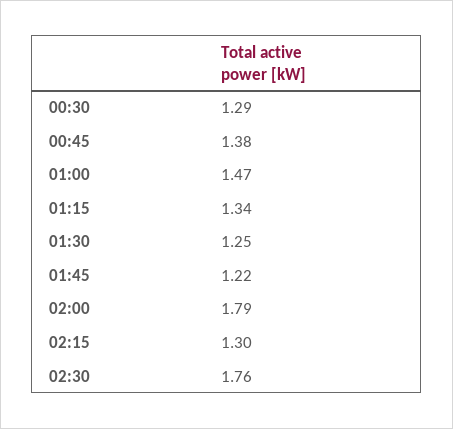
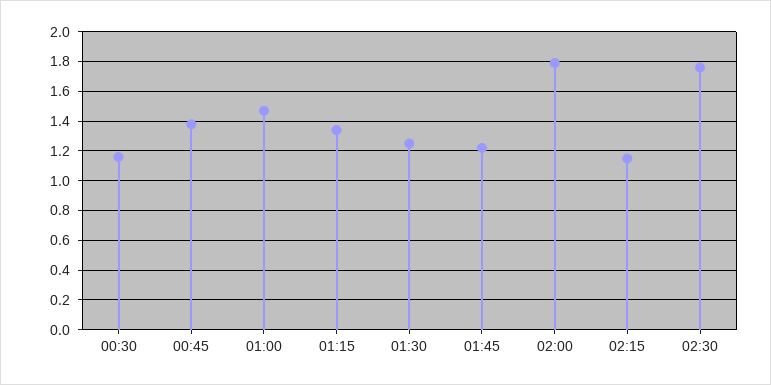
  {
-   "00:30": 1.29,
+   "00:30": 1.15,
    "00:45": 1.38,
    "01:00": 1.47,
    "01:15": 1.34,
    "01:30": 1.25,
    "01:45": 1.22,
    "02:00": 1.79,
-   "02:15": 1.3,
+   "02:15": 1.15,
    "02:30": 1.76
  }

